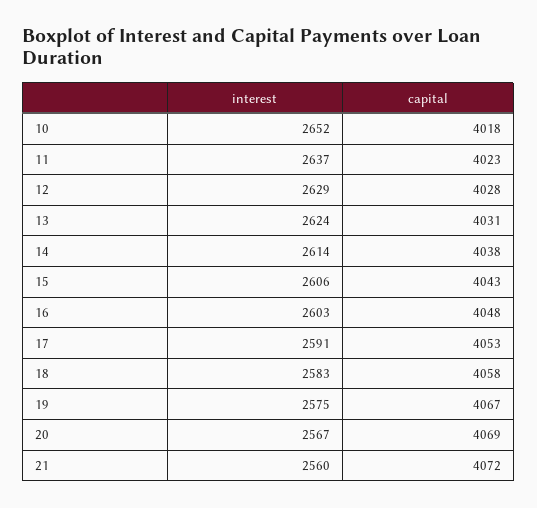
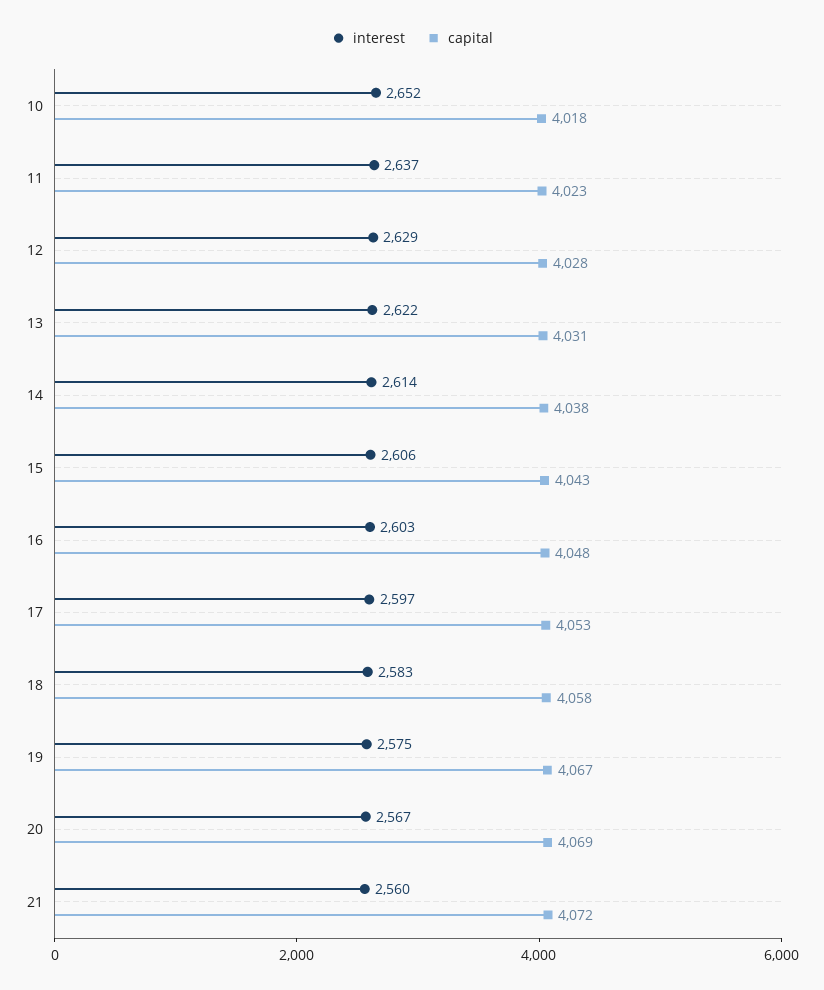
  {
    "interest": {
      "10": 2652,
      "11": 2637,
      "12": 2629,
-     "13": 2624,
+     "13": 2622,
      "14": 2614,
      "15": 2606,
      "16": 2603,
-     "17": 2591,
+     "17": 2597,
      "18": 2583,
      "19": 2575,
      "20": 2567,
      "21": 2560
    },
    "capital": {
      "10": 4018,
      "11": 4023,
      "12": 4028,
      "13": 4031,
      "14": 4038,
      "15": 4043,
      "16": 4048,
      "17": 4053,
      "18": 4058,
      "19": 4067,
      "20": 4069,
      "21": 4072
    }
  }

